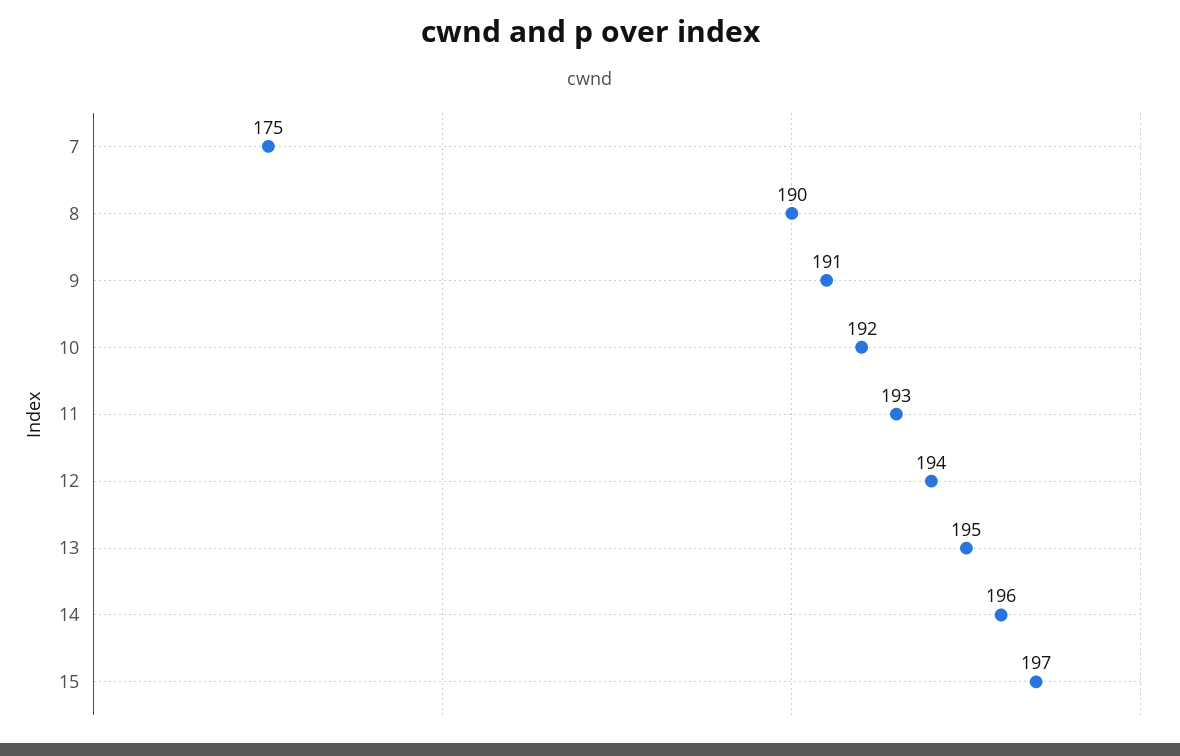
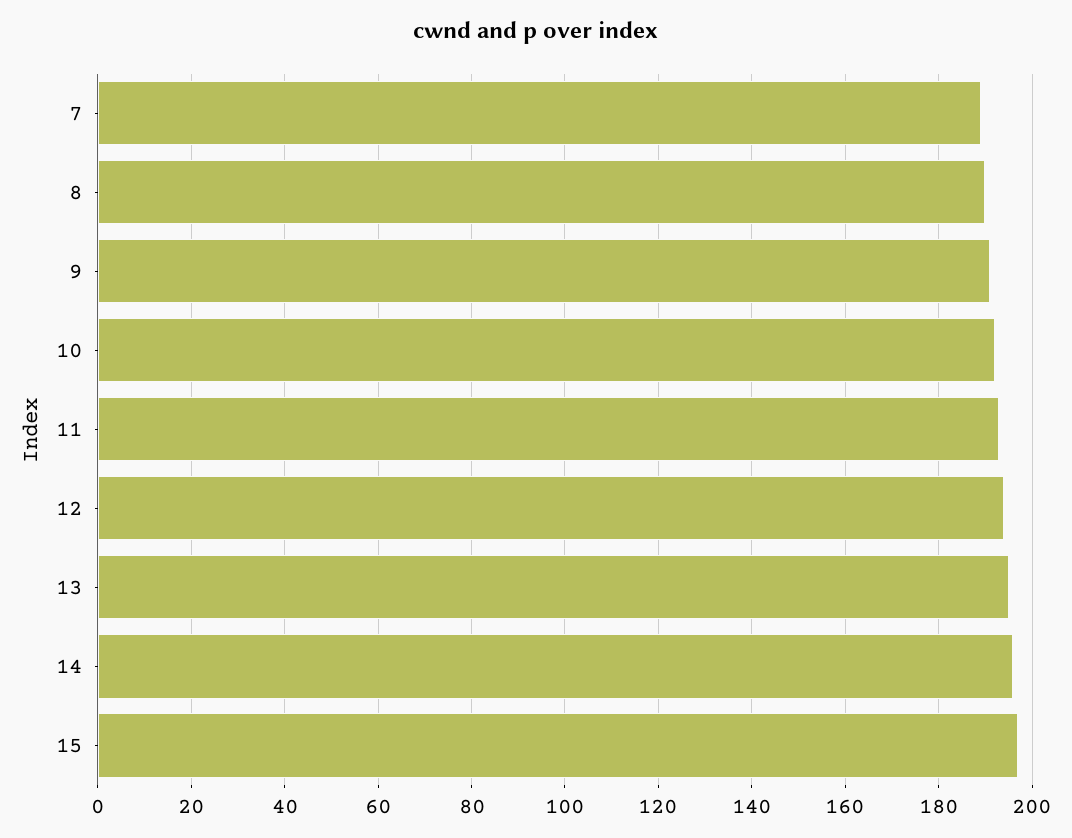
  {
-   "7": 175,
+   "7": 190,
    "8": 190,
    "9": 191,
    "10": 192,
    "11": 193,
    "12": 194,
    "13": 195,
    "14": 196,
    "15": 197
  }

